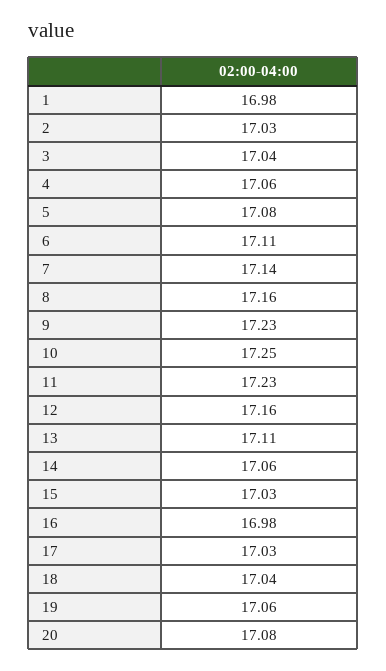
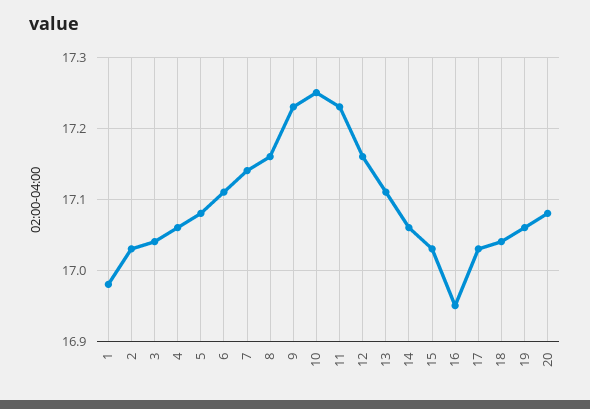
  {
    "1": 16.98,
    "2": 17.03,
    "3": 17.04,
    "4": 17.06,
    "5": 17.08,
    "6": 17.11,
    "7": 17.14,
    "8": 17.16,
    "9": 17.23,
    "10": 17.25,
    "11": 17.23,
    "12": 17.16,
    "13": 17.11,
    "14": 17.06,
    "15": 17.03,
-   "16": 16.98,
+   "16": 16.95,
    "17": 17.03,
    "18": 17.04,
    "19": 17.06,
    "20": 17.08
  }

